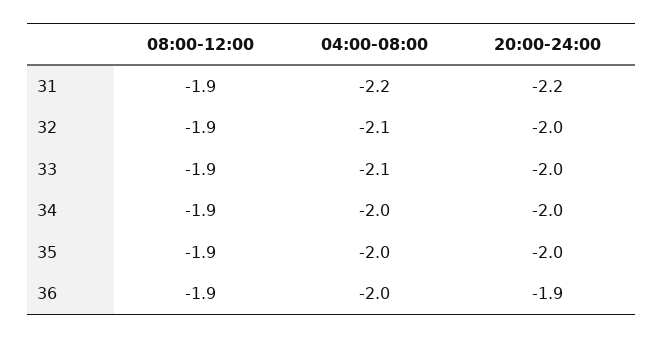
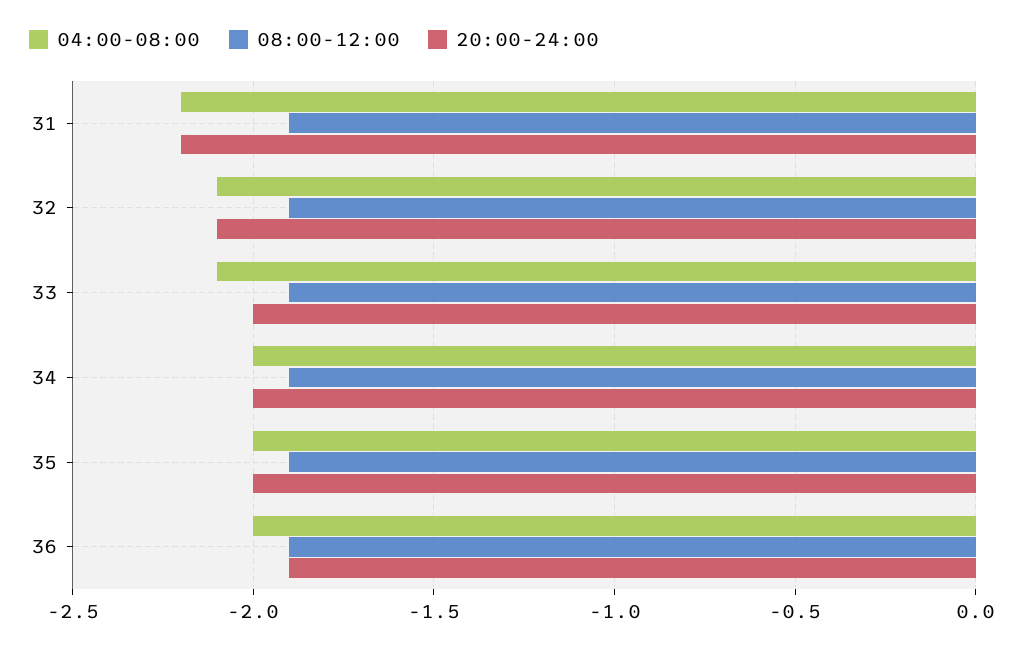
  {
    "08:00-12:00": {
      "31": -1.9,
      "32": -1.9,
      "33": -1.9,
      "34": -1.9,
      "35": -1.9,
      "36": -1.9
    },
    "04:00-08:00": {
      "31": -2.2,
      "32": -2.1,
      "33": -2.1,
      "34": -2,
      "35": -2,
      "36": -2
    },
    "20:00-24:00": {
      "31": -2.2,
-     "32": -2,
+     "32": -2.1,
      "33": -2,
      "34": -2,
      "35": -2,
      "36": -1.9
    }
  }

